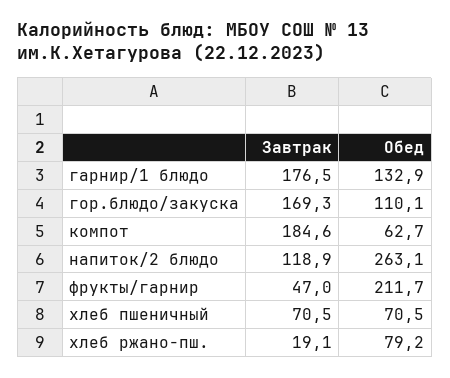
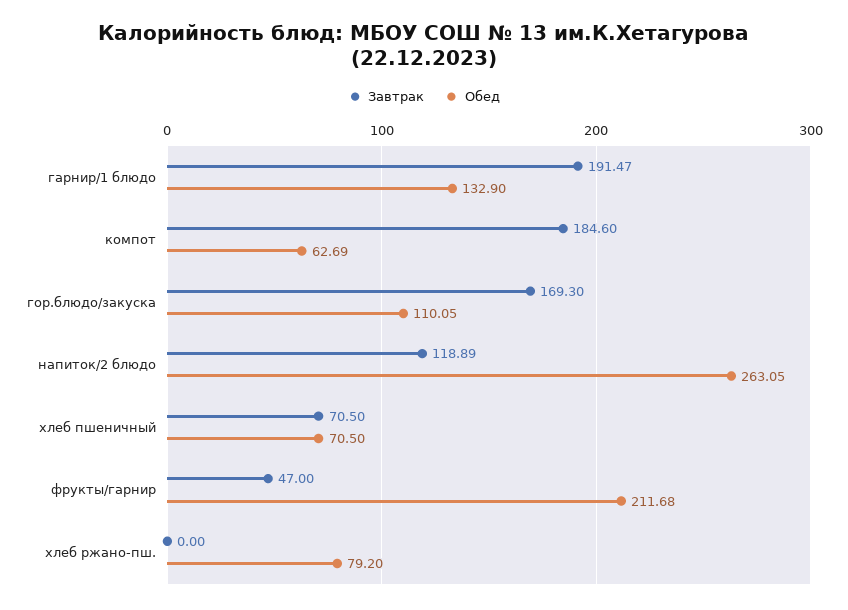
  {
    "Завтрак": {
-     "гарнир/1 блюдо": 176.5,
+     "гарнир/1 блюдо": 191.47,
      "гор.блюдо/закуска": 169.3,
      "компот": 184.6,
      "напиток/2 блюдо": 118.89,
      "фрукты/гарнир": 47,
      "хлеб пшеничный": 70.5,
-     "хлеб ржано-пш.": 19.1
+     "хлеб ржано-пш.": 0
    },
    "Обед": {
      "гарнир/1 блюдо": 132.9,
      "гор.блюдо/закуска": 110.05,
      "компот": 62.69,
      "напиток/2 блюдо": 263.05,
      "фрукты/гарнир": 211.68,
      "хлеб пшеничный": 70.5,
      "хлеб ржано-пш.": 79.2
    }
  }

